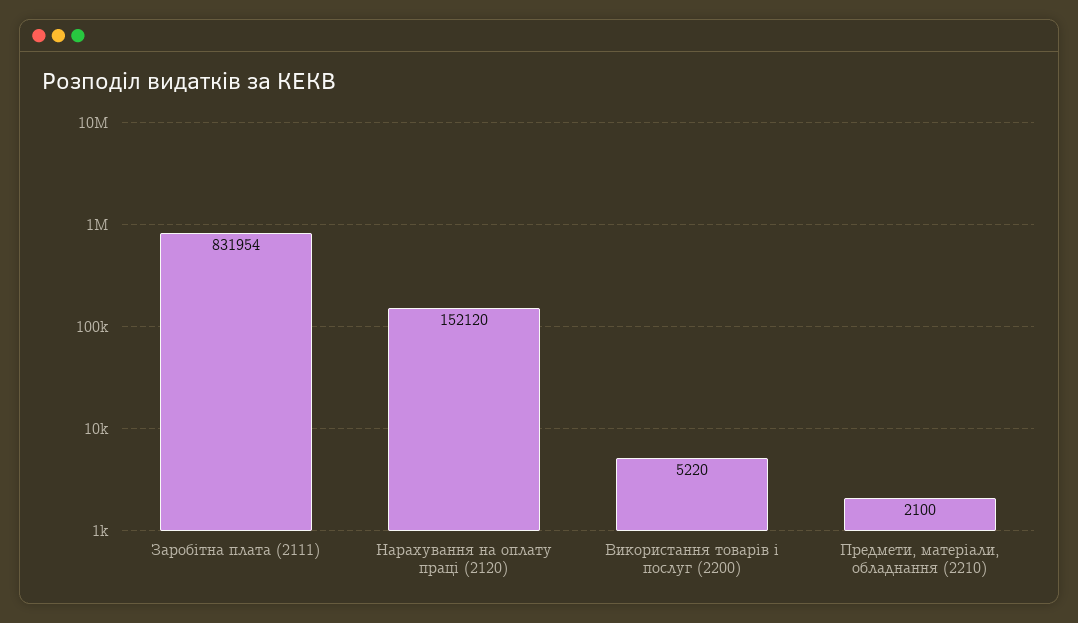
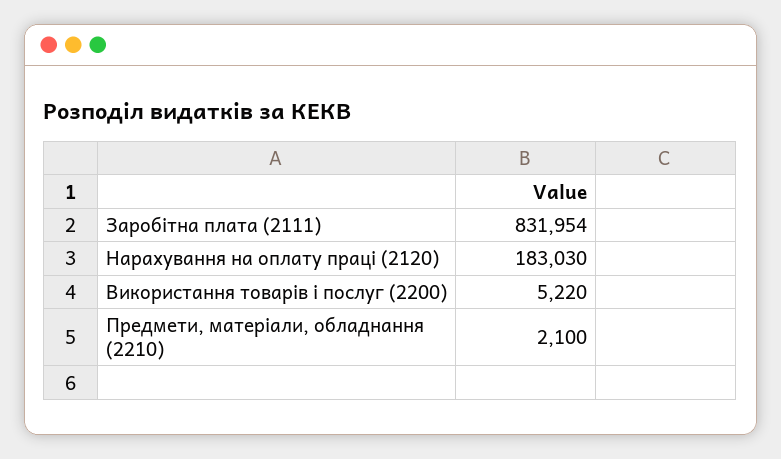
  {
    "Заробітна плата (2111)": 831954,
-   "Нарахування на оплату праці (2120)": 152120,
+   "Нарахування на оплату праці (2120)": 183030,
    "Використання товарів і послуг (2200)": 5220,
    "Предмети, матеріали, обладнання (2210)": 2100
  }

